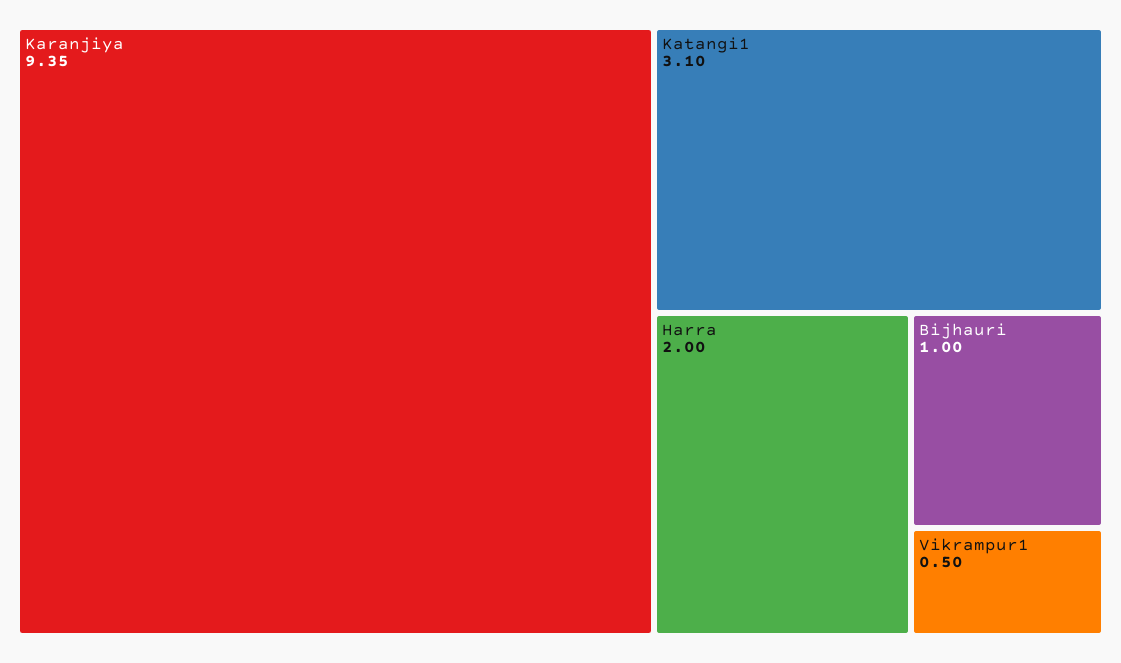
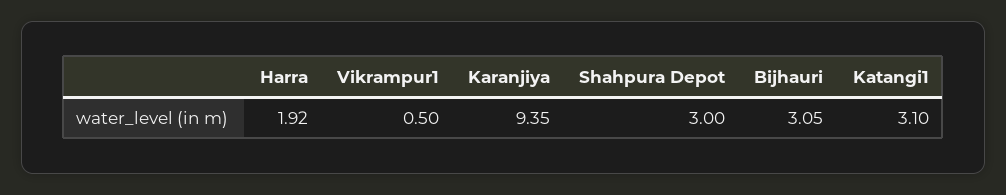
  {
    "Karanjiya": 9.35,
    "Katangi1": 3.1,
-   "Harra": 2,
+   "Harra": 1.92,
-   "Bijhauri": 1,
+   "Bijhauri": 3.05,
-   "Vikrampur1": 0.5
+   "Vikrampur1": 0.5,
+   "Shahpura Depot": 3
  }

